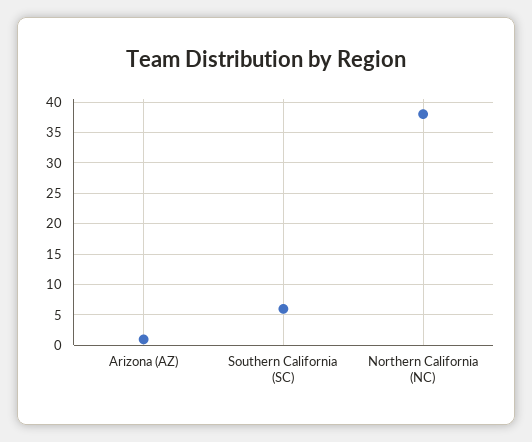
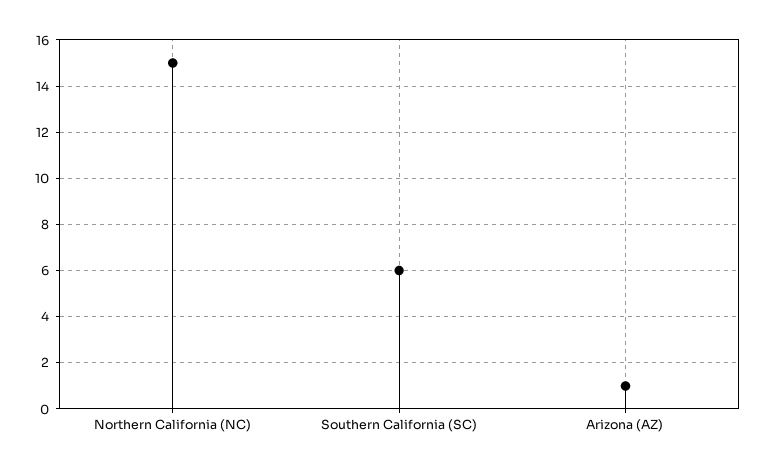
  {
    "Arizona (AZ)": 1,
    "Southern California (SC)": 6,
-   "Northern California (NC)": 38
+   "Northern California (NC)": 15
  }

